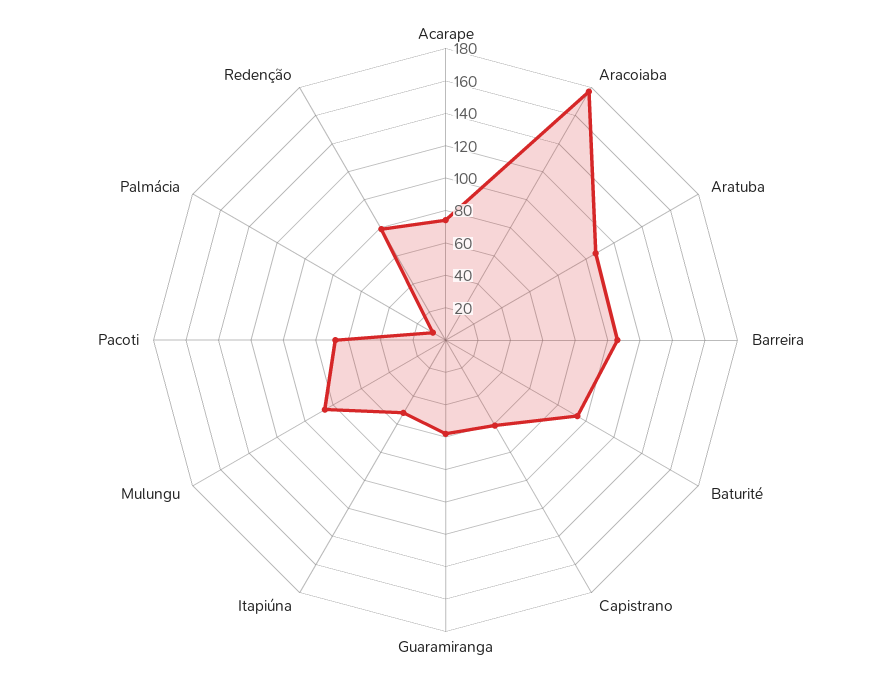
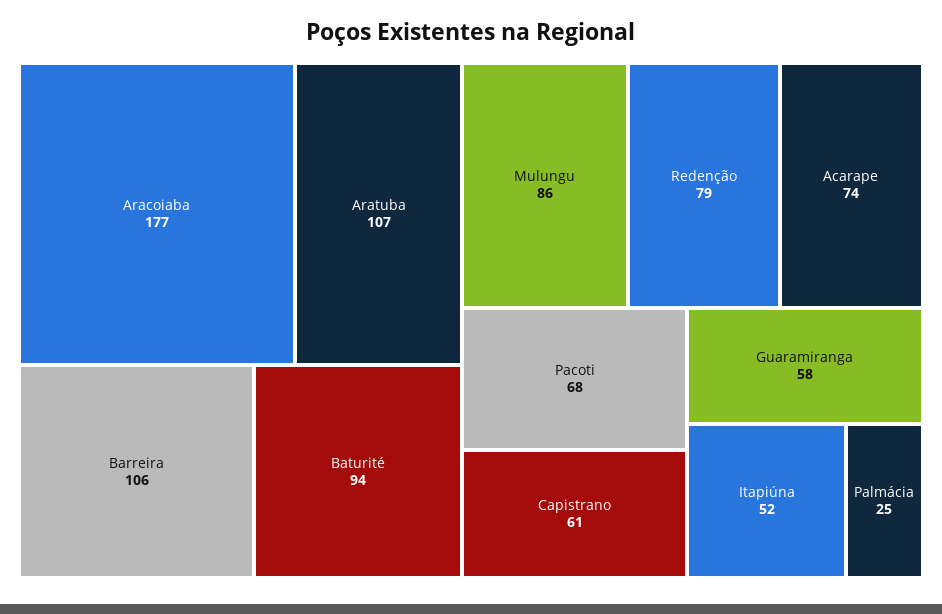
  {
    "Acarape": 74,
    "Aracoiaba": 177,
    "Aratuba": 107,
    "Barreira": 106,
    "Baturité": 94,
    "Capistrano": 61,
    "Guaramiranga": 58,
    "Itapiúna": 52,
    "Mulungu": 86,
    "Pacoti": 68,
-   "Palmácia": 10,
+   "Palmácia": 25,
    "Redenção": 79
  }

